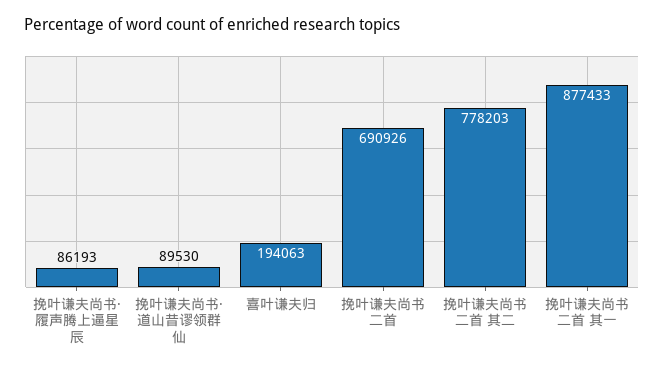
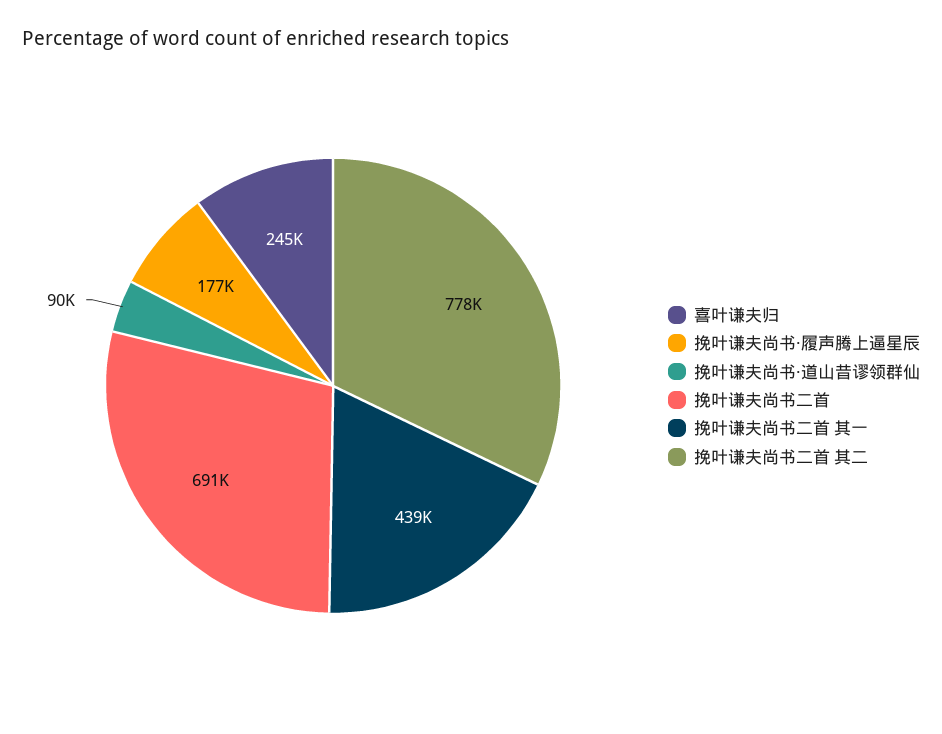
  {
-   "挽叶谦夫尚书·履声腾上逼星辰": 86193,
+   "挽叶谦夫尚书·履声腾上逼星辰": 177000,
    "挽叶谦夫尚书·道山昔谬领群仙": 89530,
-   "喜叶谦夫归": 194063,
+   "喜叶谦夫归": 245000,
    "挽叶谦夫尚书二首": 690926,
    "挽叶谦夫尚书二首 其二": 778203,
-   "挽叶谦夫尚书二首 其一": 877433
+   "挽叶谦夫尚书二首 其一": 439000
  }

